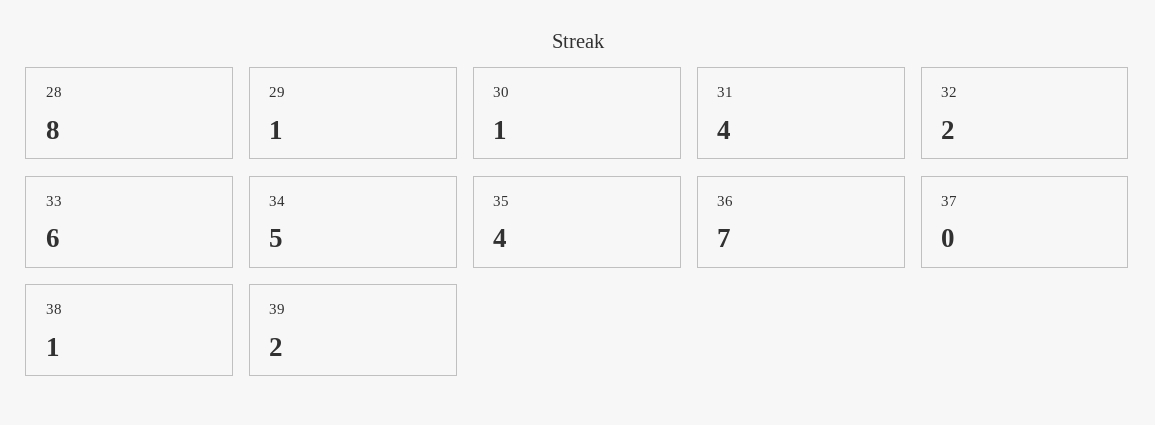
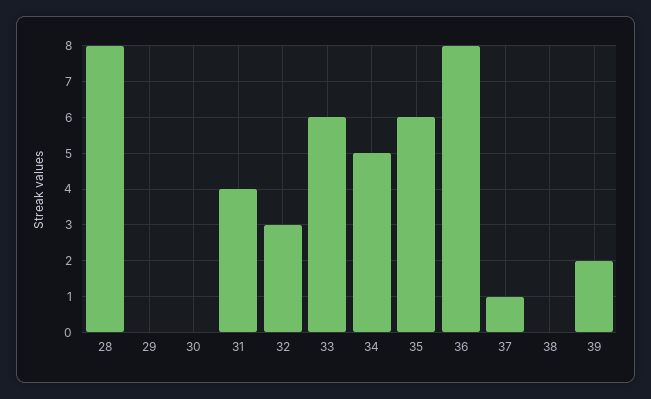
  {
    "28": 8,
-   "29": 1,
+   "29": 0,
-   "30": 1,
+   "30": 0,
    "31": 4,
-   "32": 2,
+   "32": 3,
    "33": 6,
    "34": 5,
-   "35": 4,
+   "35": 6,
-   "36": 7,
+   "36": 8,
-   "37": 0,
+   "37": 1,
-   "38": 1,
+   "38": 0,
    "39": 2
  }

